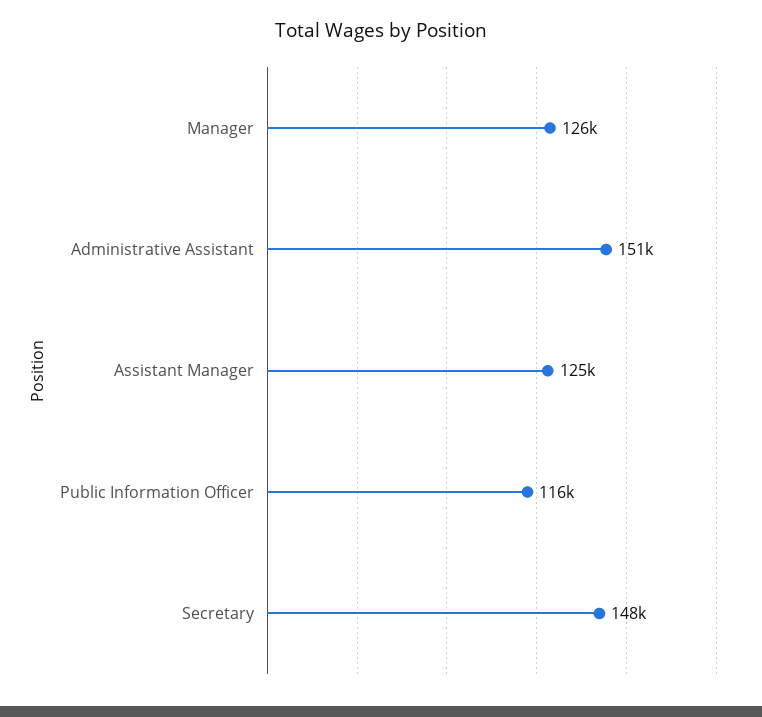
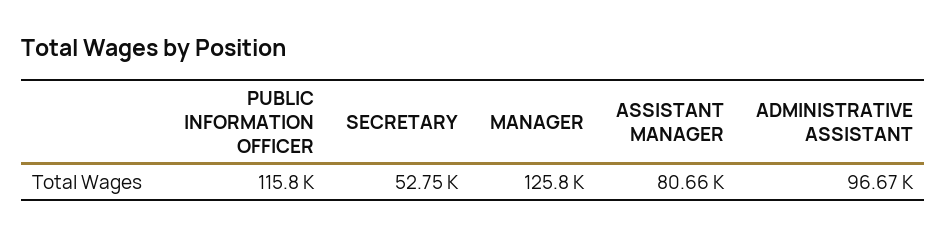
  {
    "Manager": 125800,
-   "Administrative Assistant": 151000,
+   "Administrative Assistant": 96670,
-   "Assistant Manager": 125000,
+   "Assistant Manager": 80660,
    "Public Information Officer": 115800,
-   "Secretary": 148000
+   "Secretary": 52750
  }

